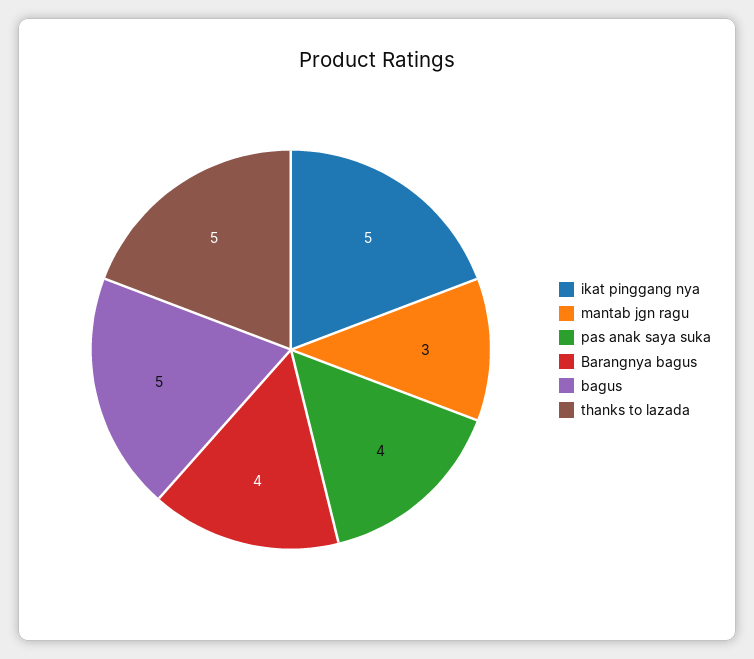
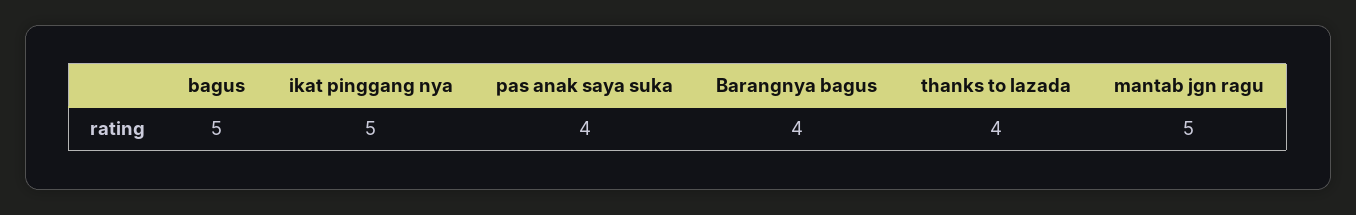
  {
    "ikat pinggang nya": 5,
-   "mantab jgn ragu": 3,
+   "mantab jgn ragu": 5,
    "pas anak saya suka": 4,
    "Barangnya bagus": 4,
    "bagus": 5,
-   "thanks to lazada": 5
+   "thanks to lazada": 4
  }

